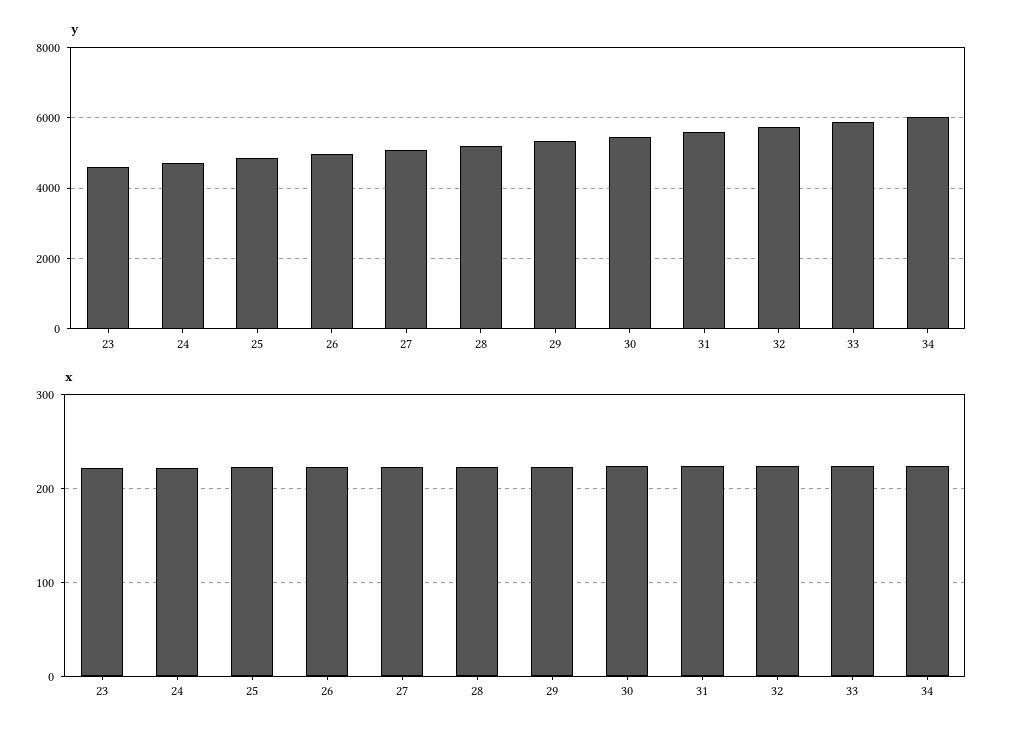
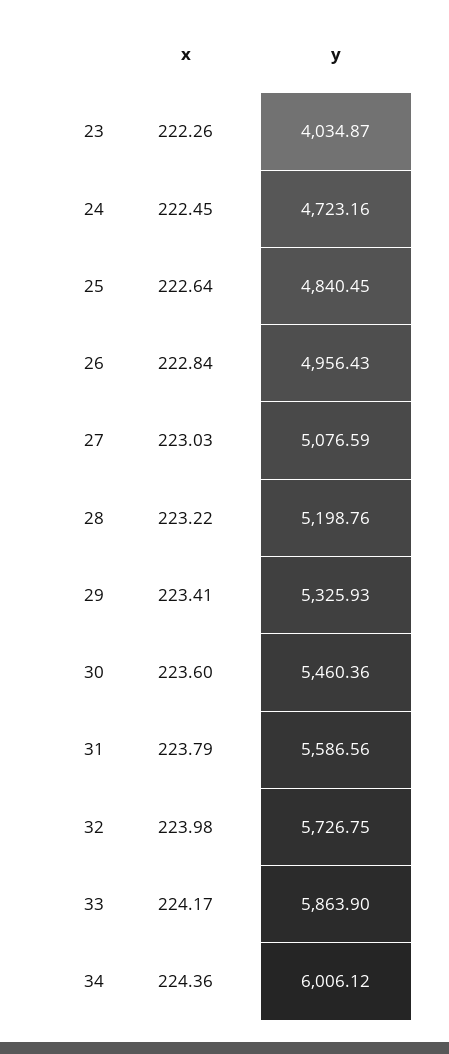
  {
    "y": {
-     "23": 4600,
+     "23": 4034.87,
      "24": 4723.16,
      "25": 4840.45,
      "26": 4956.43,
      "27": 5076.59,
      "28": 5198.76,
      "29": 5325.93,
      "30": 5460.36,
      "31": 5586.56,
      "32": 5726.75,
      "33": 5863.9,
      "34": 6006.12
    },
    "x": {
      "23": 222.26,
      "24": 222.45,
      "25": 222.64,
      "26": 222.84,
      "27": 223.03,
      "28": 223.22,
      "29": 223.41,
      "30": 223.6,
      "31": 223.79,
      "32": 223.98,
      "33": 224.17,
      "34": 224.36
    }
  }

